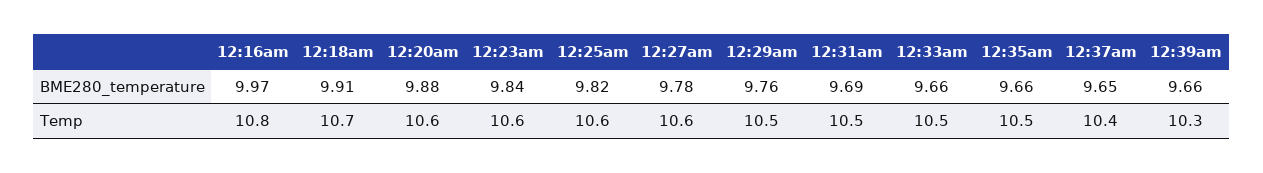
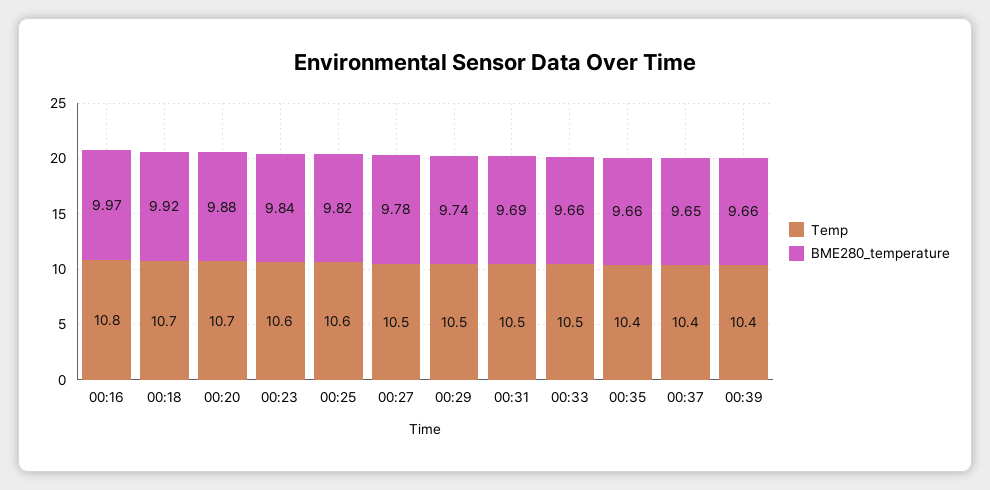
  {
    "BME280_temperature": {
      "12:16am": 9.97,
-     "12:18am": 9.91,
+     "12:18am": 9.92,
      "12:20am": 9.88,
      "12:23am": 9.84,
      "12:25am": 9.82,
      "12:27am": 9.78,
-     "12:29am": 9.76,
+     "12:29am": 9.74,
      "12:31am": 9.69,
      "12:33am": 9.66,
      "12:35am": 9.66,
      "12:37am": 9.65,
      "12:39am": 9.66
    },
    "Temp": {
      "12:16am": 10.8,
      "12:18am": 10.7,
-     "12:20am": 10.6,
+     "12:20am": 10.7,
      "12:23am": 10.6,
      "12:25am": 10.6,
-     "12:27am": 10.6,
+     "12:27am": 10.5,
      "12:29am": 10.5,
      "12:31am": 10.5,
      "12:33am": 10.5,
-     "12:35am": 10.5,
+     "12:35am": 10.4,
      "12:37am": 10.4,
-     "12:39am": 10.3
+     "12:39am": 10.4
    }
  }

